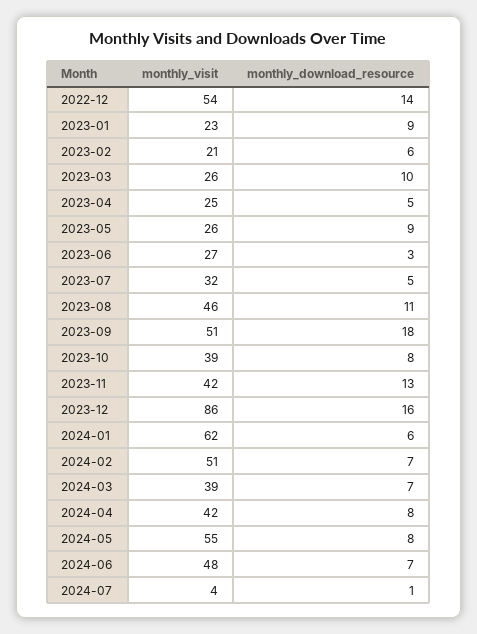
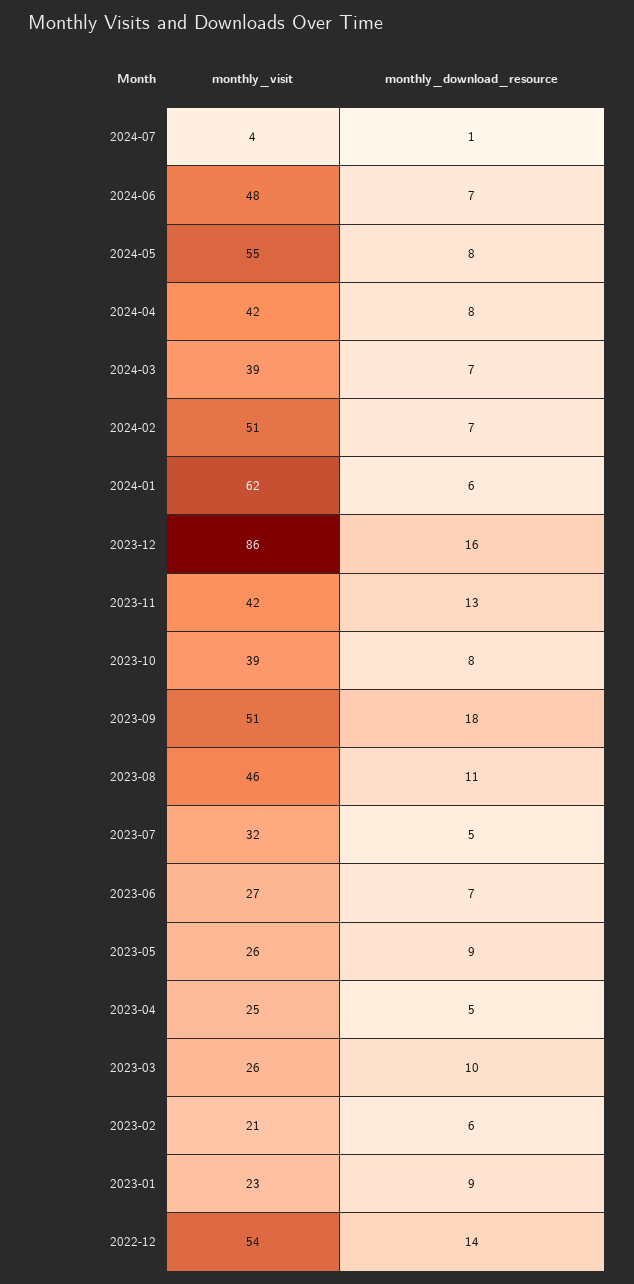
  {
    "monthly_visit": {
      "2022-12": 54,
      "2023-01": 23,
      "2023-02": 21,
      "2023-03": 26,
      "2023-04": 25,
      "2023-05": 26,
      "2023-06": 27,
      "2023-07": 32,
      "2023-08": 46,
      "2023-09": 51,
      "2023-10": 39,
      "2023-11": 42,
      "2023-12": 86,
      "2024-01": 62,
      "2024-02": 51,
      "2024-03": 39,
      "2024-04": 42,
      "2024-05": 55,
      "2024-06": 48,
      "2024-07": 4
    },
    "monthly_download_resource": {
      "2022-12": 14,
      "2023-01": 9,
      "2023-02": 6,
      "2023-03": 10,
      "2023-04": 5,
      "2023-05": 9,
-     "2023-06": 3,
+     "2023-06": 7,
      "2023-07": 5,
      "2023-08": 11,
      "2023-09": 18,
      "2023-10": 8,
      "2023-11": 13,
      "2023-12": 16,
      "2024-01": 6,
      "2024-02": 7,
      "2024-03": 7,
      "2024-04": 8,
      "2024-05": 8,
      "2024-06": 7,
      "2024-07": 1
    }
  }

